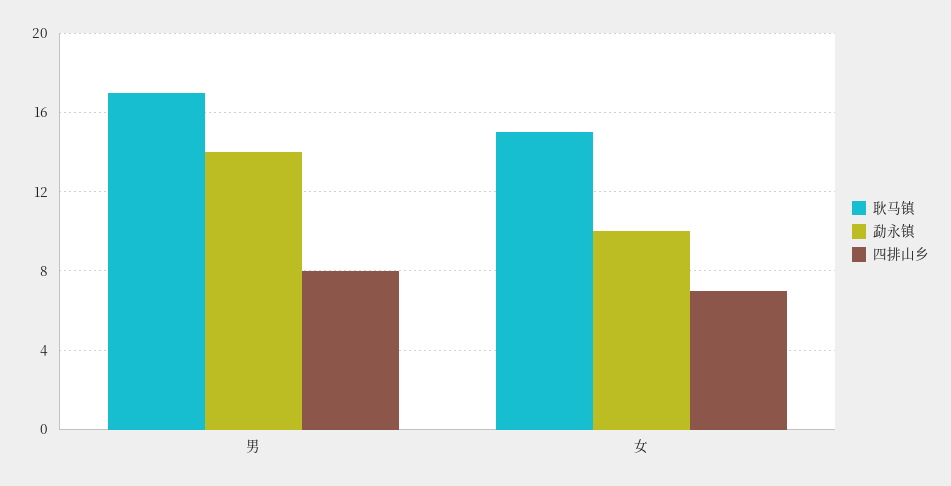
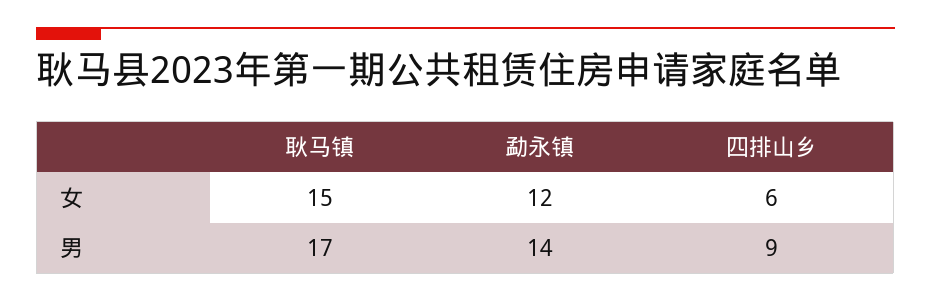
  {
    "耿马镇": {
      "男": 17,
      "女": 15
    },
    "勐永镇": {
      "男": 14,
-     "女": 10
+     "女": 12
    },
    "四排山乡": {
-     "男": 8,
+     "男": 9,
-     "女": 7
+     "女": 6
    }
  }

